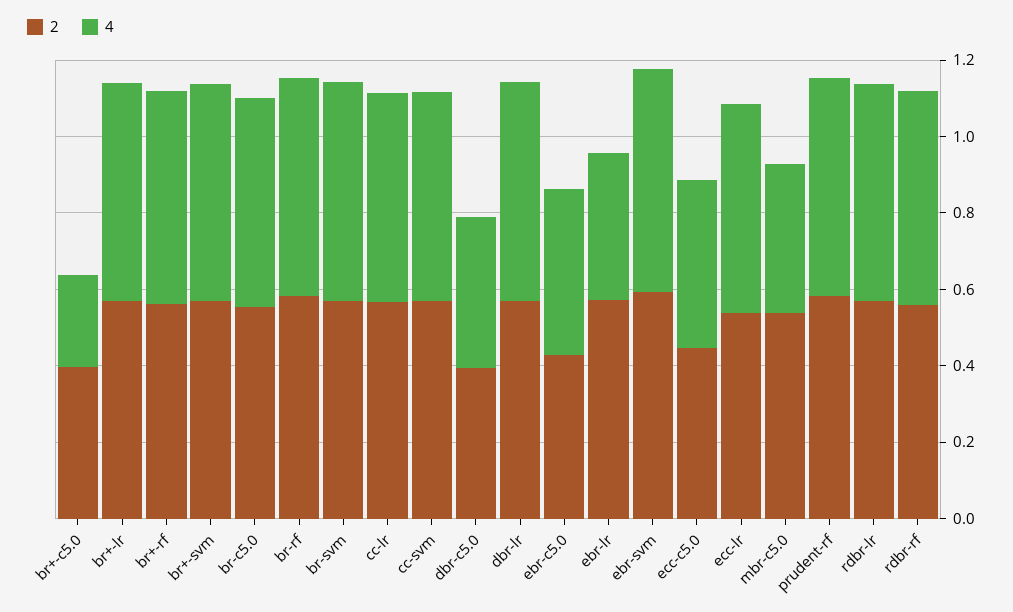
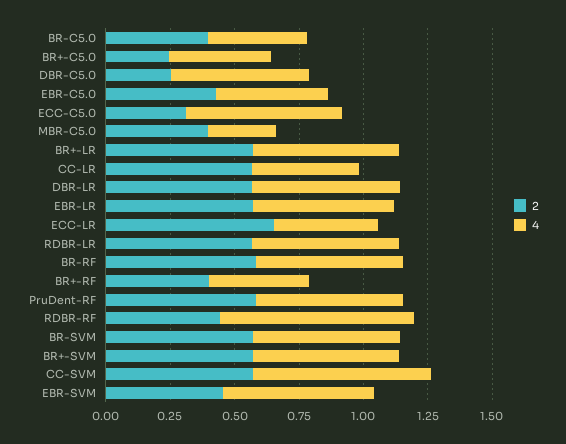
  {
    "2": {
-     "br+-c5.0": 0.4,
+     "br+-c5.0": 0.25,
      "br+-lr": 0.55,
-     "br+-rf": 0.55,
+     "br+-rf": 0.4,
      "br+-svm": 0.55,
-     "br-c5.0": 0.55,
+     "br-c5.0": 0.4,
      "br-rf": 0.6,
      "br-svm": 0.55,
      "cc-lr": 0.55,
      "cc-svm": 0.55,
-     "dbr-c5.0": 0.4,
+     "dbr-c5.0": 0.25,
      "dbr-lr": 0.55,
      "ebr-c5.0": 0.45,
      "ebr-lr": 0.55,
-     "ebr-svm": 0.6,
+     "ebr-svm": 0.45,
-     "ecc-c5.0": 0.45,
+     "ecc-c5.0": 0.3,
-     "ecc-lr": 0.55,
+     "ecc-lr": 0.65,
-     "mbr-c5.0": 0.55,
+     "mbr-c5.0": 0.4,
      "prudent-rf": 0.6,
      "rdbr-lr": 0.55,
-     "rdbr-rf": 0.55
+     "rdbr-rf": 0.45
    },
    "4": {
-     "br+-c5.0": 0.25,
+     "br+-c5.0": 0.4,
      "br+-lr": 0.55,
-     "br+-rf": 0.55,
+     "br+-rf": 0.4,
      "br+-svm": 0.55,
-     "br-c5.0": 0.55,
+     "br-c5.0": 0.4,
      "br-rf": 0.55,
      "br-svm": 0.55,
-     "cc-lr": 0.55,
+     "cc-lr": 0.4,
-     "cc-svm": 0.55,
+     "cc-svm": 0.7,
-     "dbr-c5.0": 0.4,
+     "dbr-c5.0": 0.55,
      "dbr-lr": 0.55,
      "ebr-c5.0": 0.45,
-     "ebr-lr": 0.4,
+     "ebr-lr": 0.55,
      "ebr-svm": 0.6,
-     "ecc-c5.0": 0.45,
+     "ecc-c5.0": 0.6,
-     "ecc-lr": 0.55,
+     "ecc-lr": 0.4,
-     "mbr-c5.0": 0.4,
+     "mbr-c5.0": 0.25,
      "prudent-rf": 0.55,
      "rdbr-lr": 0.55,
-     "rdbr-rf": 0.55
+     "rdbr-rf": 0.75
    }
  }

